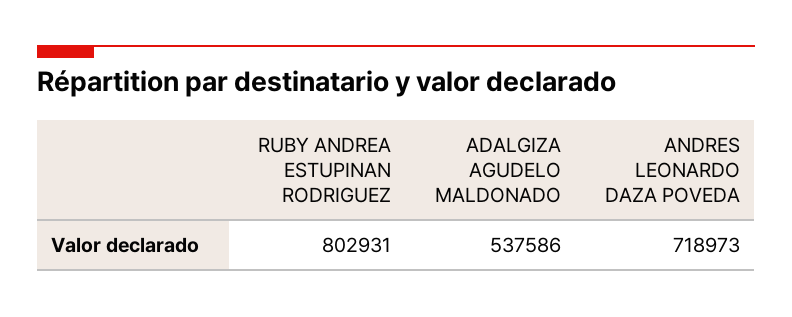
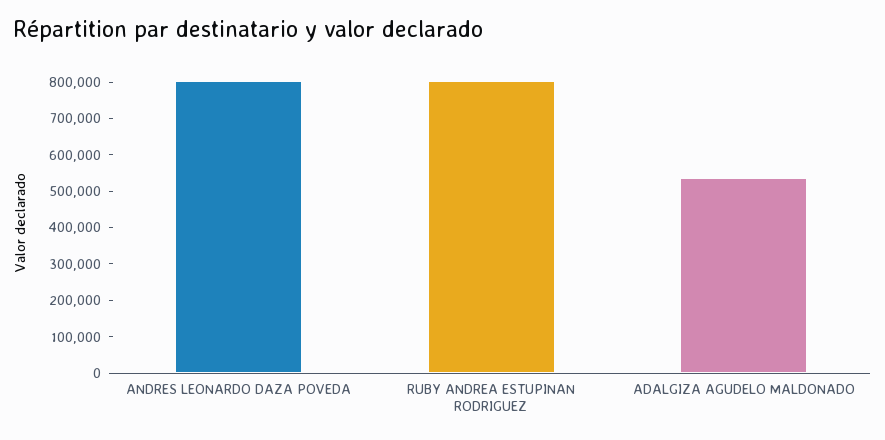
  {
    "RUBY ANDREA ESTUPINAN RODRIGUEZ": 802931,
    "ADALGIZA AGUDELO MALDONADO": 537586,
-   "ANDRES LEONARDO DAZA POVEDA": 718973
+   "ANDRES LEONARDO DAZA POVEDA": 800000
  }

